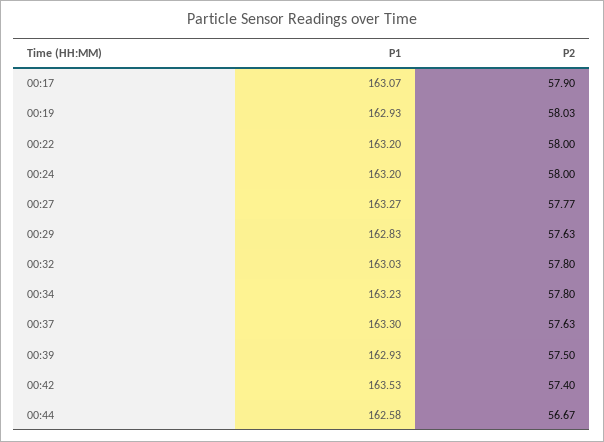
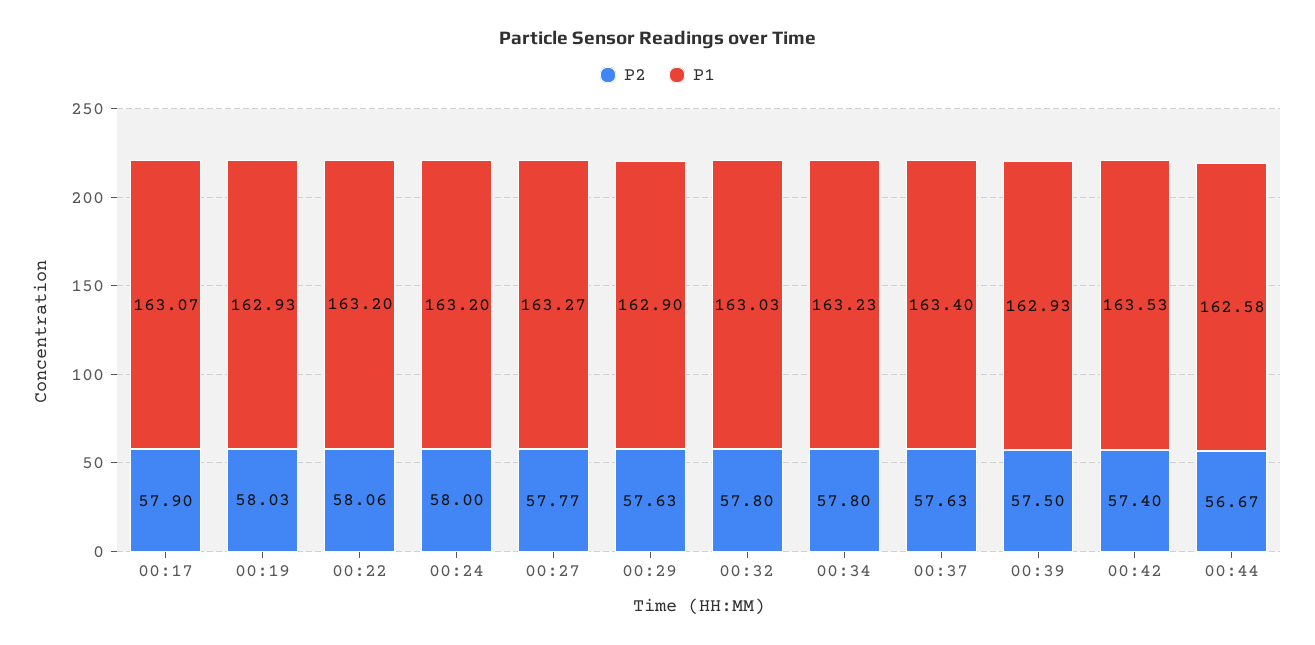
  {
    "P1": {
      "00:17": 163.07,
      "00:19": 162.93,
      "00:22": 163.2,
      "00:24": 163.2,
      "00:27": 163.27,
-     "00:29": 162.83,
+     "00:29": 162.9,
      "00:32": 163.03,
      "00:34": 163.23,
-     "00:37": 163.3,
+     "00:37": 163.4,
      "00:39": 162.93,
      "00:42": 163.53,
      "00:44": 162.58
    },
    "P2": {
      "00:17": 57.9,
      "00:19": 58.03,
-     "00:22": 58,
+     "00:22": 58.06,
      "00:24": 58,
      "00:27": 57.77,
      "00:29": 57.63,
      "00:32": 57.8,
      "00:34": 57.8,
      "00:37": 57.63,
      "00:39": 57.5,
      "00:42": 57.4,
      "00:44": 56.67
    }
  }

